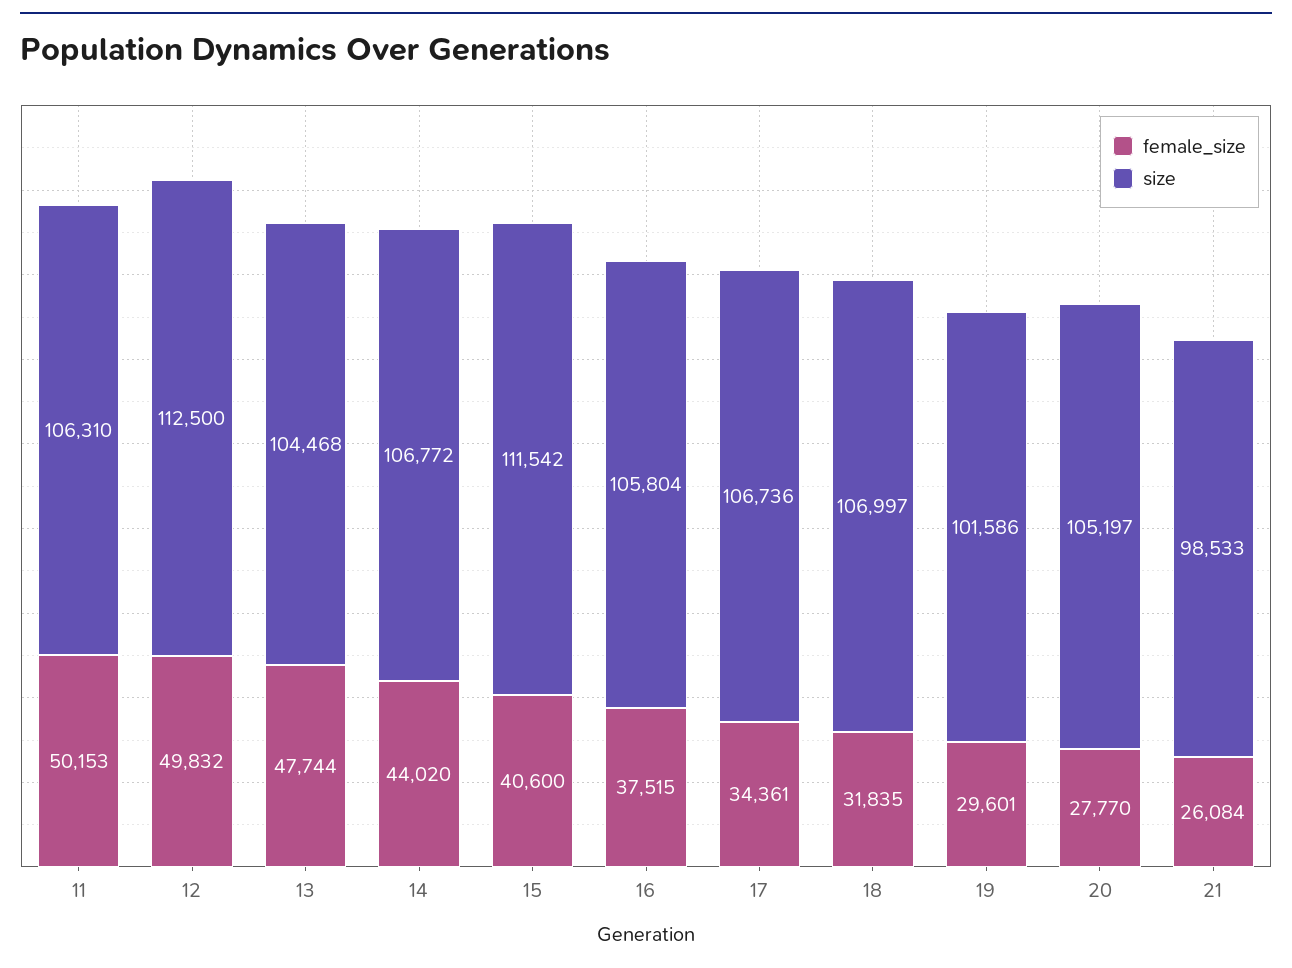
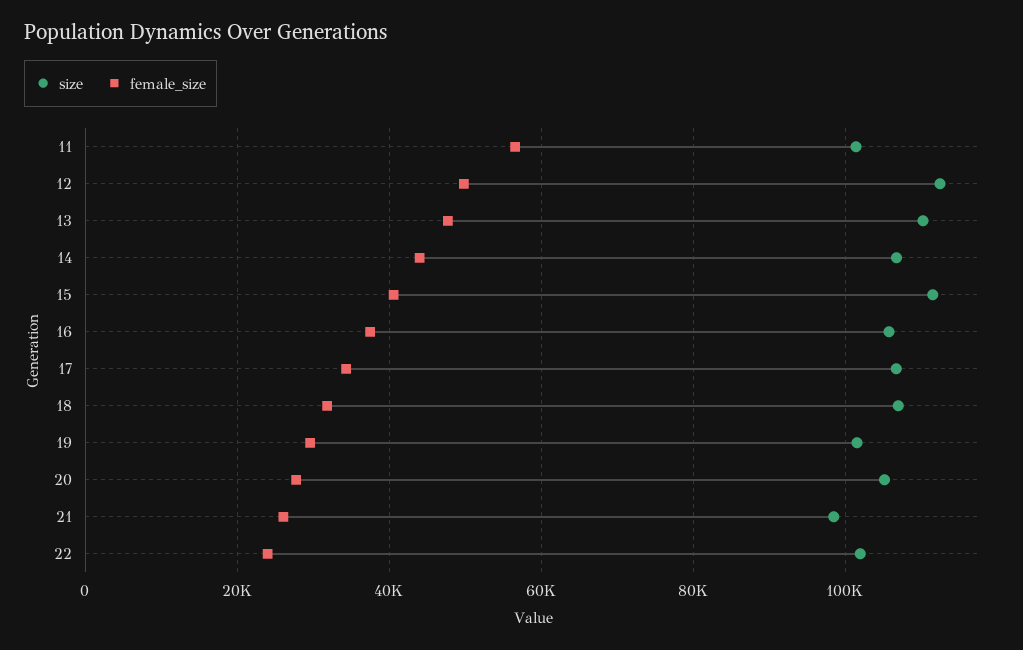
  {
    "female_size": {
-     "11": 50153,
+     "11": 56000,
      "12": 49832,
      "13": 47744,
      "14": 44020,
      "15": 40600,
      "16": 37515,
      "17": 34361,
      "18": 31835,
      "19": 29601,
      "20": 27770,
-     "21": 26084
+     "21": 26084,
+     "22": 24000
    },
    "size": {
-     "11": 106310,
+     "11": 102000,
      "12": 112500,
-     "13": 104468,
+     "13": 110000,
      "14": 106772,
      "15": 111542,
      "16": 105804,
      "17": 106736,
      "18": 106997,
      "19": 101586,
      "20": 105197,
-     "21": 98533
+     "21": 98533,
+     "22": 102000
    }
  }

